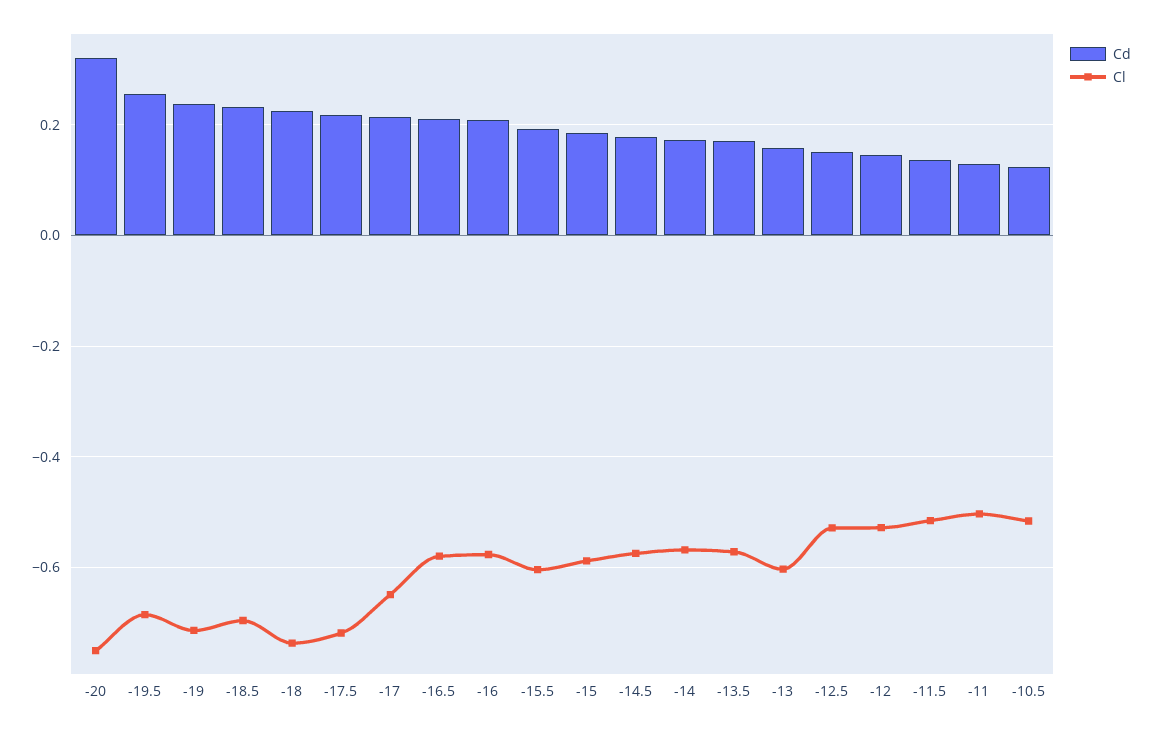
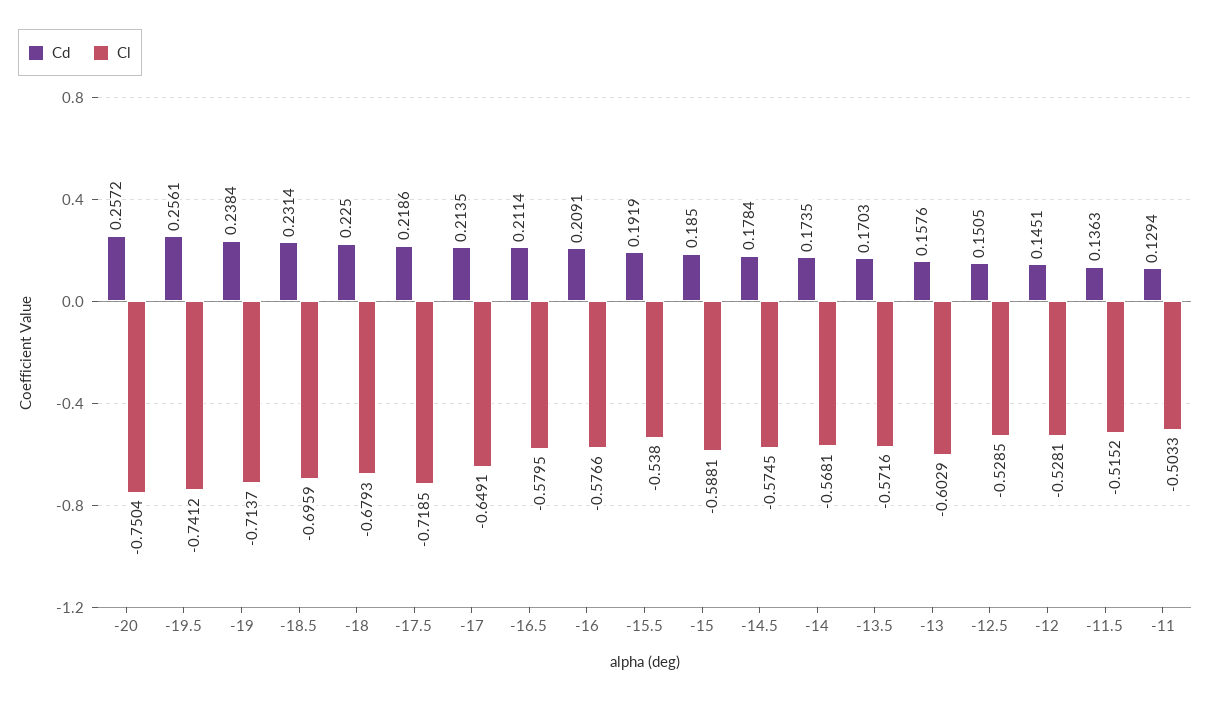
  {
    "Cd": {
-     "-20": 0.32,
+     "-20": 0.2572,
      "-19.5": 0.2561,
      "-19": 0.2384,
      "-18.5": 0.2314,
      "-18": 0.225,
      "-17.5": 0.2186,
      "-17": 0.2135,
      "-16.5": 0.2114,
      "-16": 0.2091,
      "-15.5": 0.1919,
      "-15": 0.185,
      "-14.5": 0.1784,
      "-14": 0.1735,
      "-13.5": 0.1703,
      "-13": 0.1576,
      "-12.5": 0.1505,
      "-12": 0.1451,
      "-11.5": 0.1363,
-     "-11": 0.1294,
+     "-11": 0.1294
-     "-10.5": 0.12
    },
    "Cl": {
      "-20": -0.7504,
-     "-19.5": -0.68,
+     "-19.5": -0.7412,
      "-19": -0.7137,
      "-18.5": -0.6959,
-     "-18": -0.74,
+     "-18": -0.6793,
      "-17.5": -0.7185,
      "-17": -0.6491,
      "-16.5": -0.5795,
      "-16": -0.5766,
-     "-15.5": -0.6,
+     "-15.5": -0.538,
      "-15": -0.5881,
      "-14.5": -0.5745,
      "-14": -0.5681,
      "-13.5": -0.5716,
      "-13": -0.6029,
      "-12.5": -0.5285,
      "-12": -0.5281,
      "-11.5": -0.5152,
-     "-11": -0.5033,
+     "-11": -0.5033
-     "-10.5": -0.52
    }
  }

